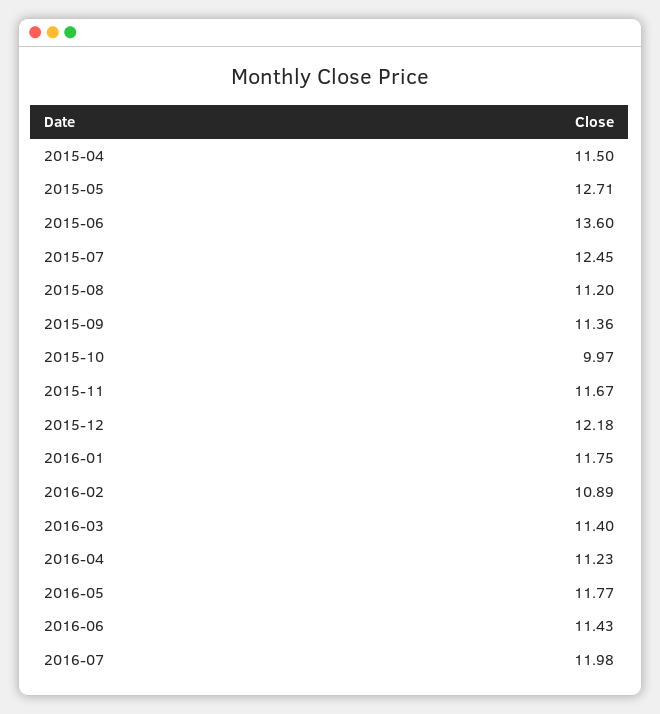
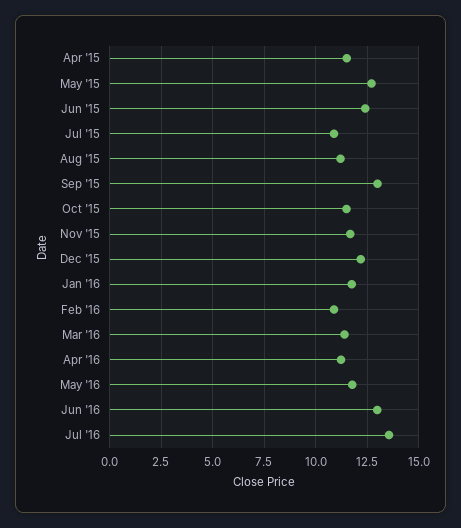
  {
    "2015-04": 11.5,
    "2015-05": 12.71,
-   "2015-06": 13.6,
+   "2015-06": 12.5,
-   "2015-07": 12.45,
+   "2015-07": 11,
    "2015-08": 11.2,
-   "2015-09": 11.36,
+   "2015-09": 13,
-   "2015-10": 9.97,
+   "2015-10": 11.5,
    "2015-11": 11.67,
    "2015-12": 12.18,
    "2016-01": 11.75,
    "2016-02": 10.89,
    "2016-03": 11.4,
    "2016-04": 11.23,
    "2016-05": 11.77,
-   "2016-06": 11.43,
+   "2016-06": 13,
-   "2016-07": 11.98
+   "2016-07": 13.5
  }

